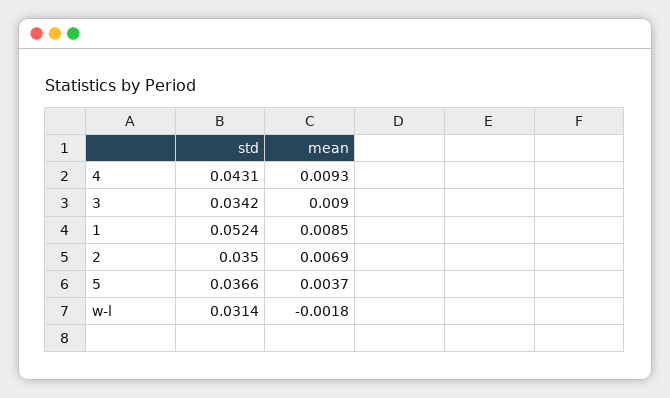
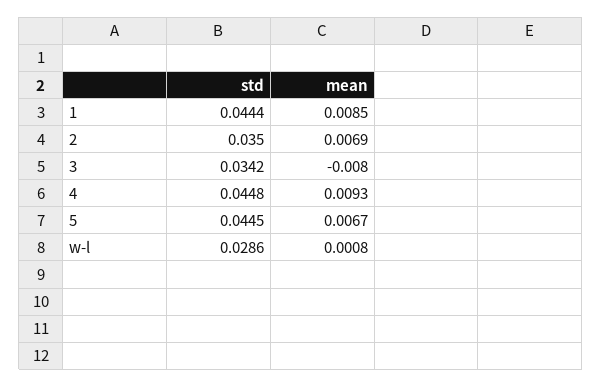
  {
    "std": {
-     "4": 0.0431,
+     "4": 0.0448,
      "3": 0.0342,
-     "1": 0.0524,
+     "1": 0.0444,
      "2": 0.035,
-     "5": 0.0366,
+     "5": 0.0445,
-     "w-l": 0.0314
+     "w-l": 0.0286
    },
    "mean": {
      "4": 0.0093,
-     "3": 0.009,
+     "3": -0.008,
      "1": 0.0085,
      "2": 0.0069,
-     "5": 0.0037,
+     "5": 0.0067,
-     "w-l": -0.0018
+     "w-l": 0.0008
    }
  }

